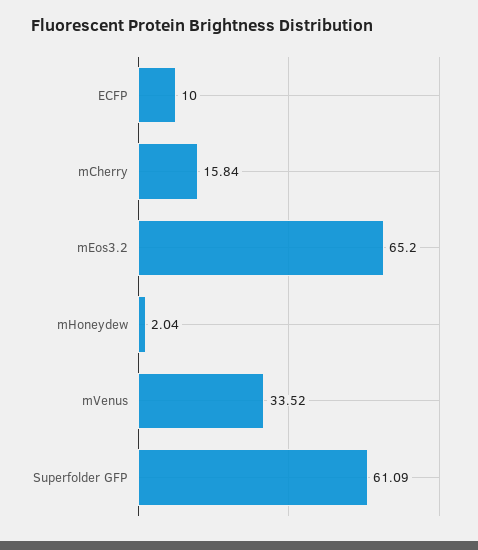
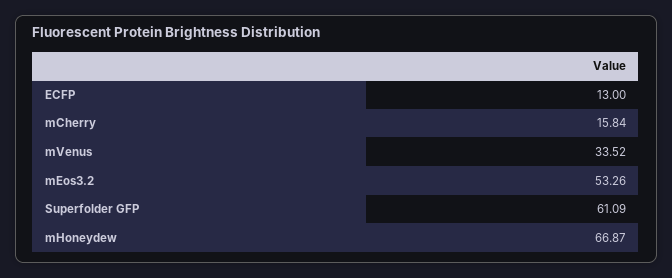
  {
-   "ECFP": 10,
+   "ECFP": 13,
    "mCherry": 15.84,
-   "mEos3.2": 65.2,
+   "mEos3.2": 53.26,
-   "mHoneydew": 2.04,
+   "mHoneydew": 66.87,
    "mVenus": 33.52,
    "Superfolder GFP": 61.09
  }

